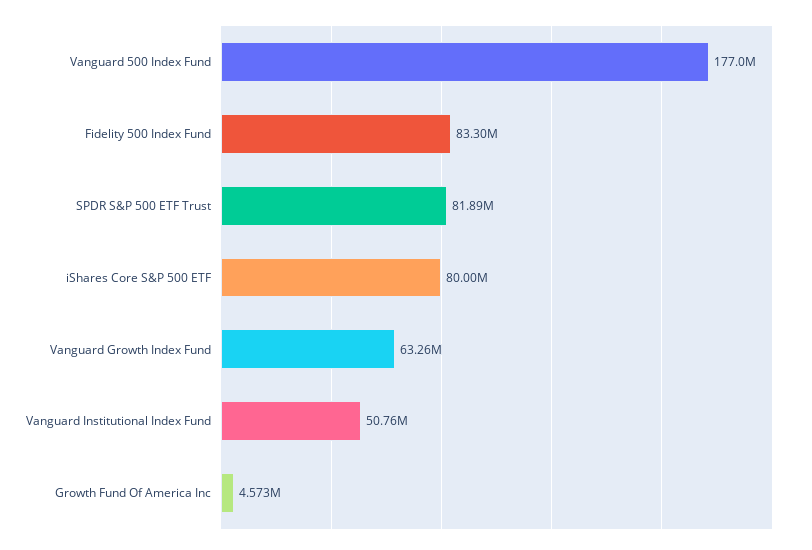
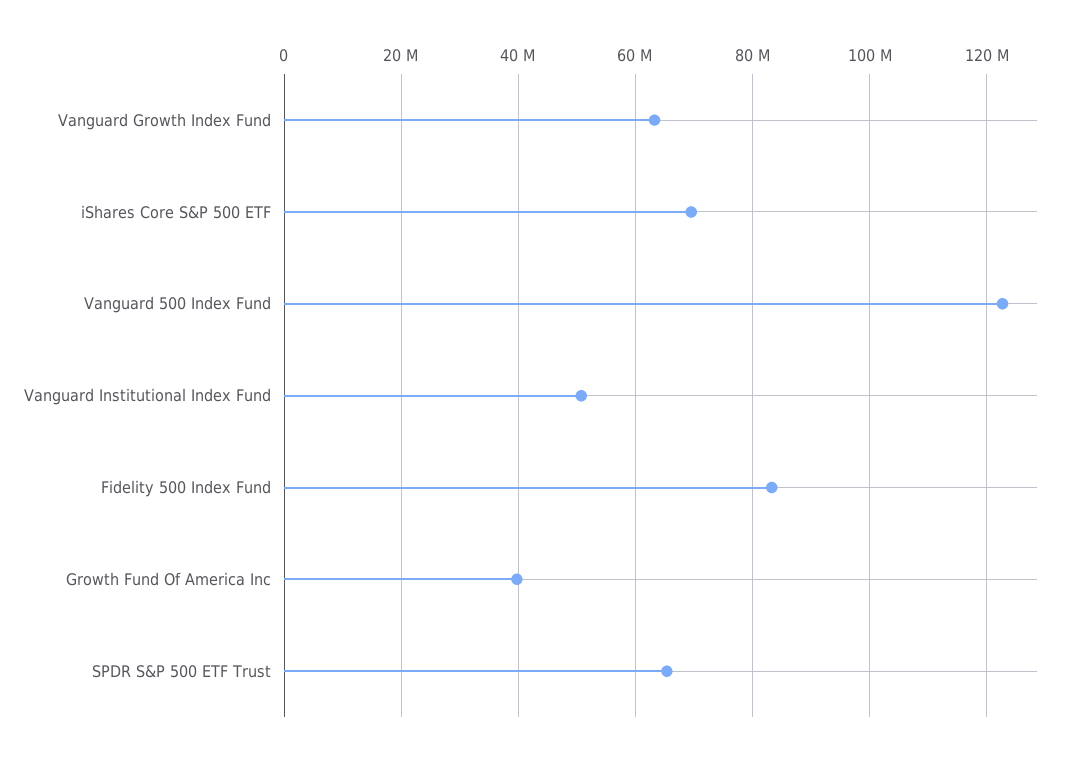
  {
-   "Vanguard 500 Index Fund": 177000000,
+   "Vanguard 500 Index Fund": 122000000,
    "Fidelity 500 Index Fund": 83300000,
-   "SPDR S&P 500 ETF Trust": 81890000,
+   "SPDR S&P 500 ETF Trust": 66000000,
-   "iShares Core S&P 500 ETF": 80000000,
+   "iShares Core S&P 500 ETF": 70000000,
    "Vanguard Growth Index Fund": 63260000,
    "Vanguard Institutional Index Fund": 50760000,
-   "Growth Fund Of America Inc": 4573000
+   "Growth Fund Of America Inc": 40000000
  }

